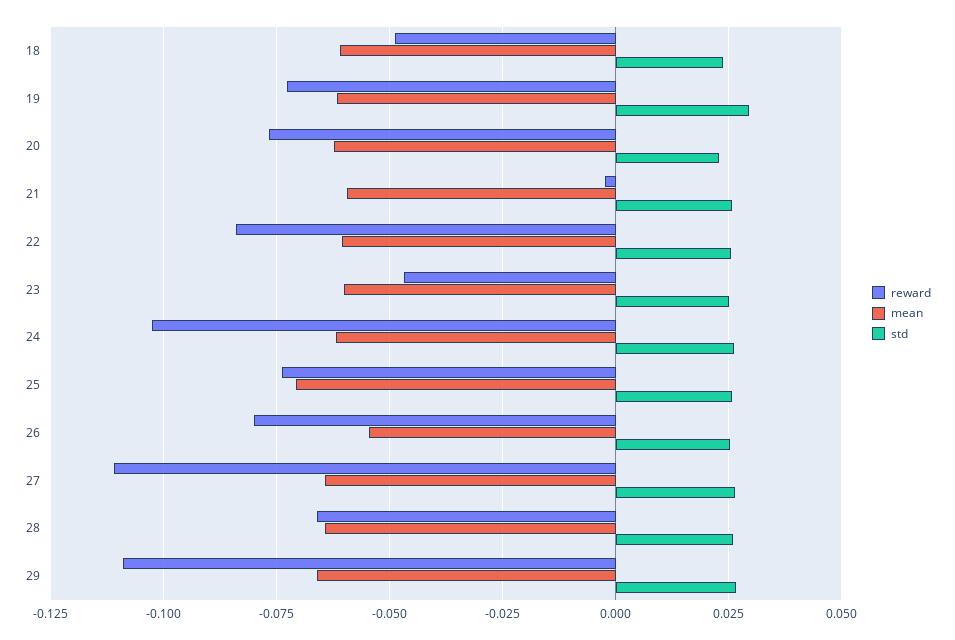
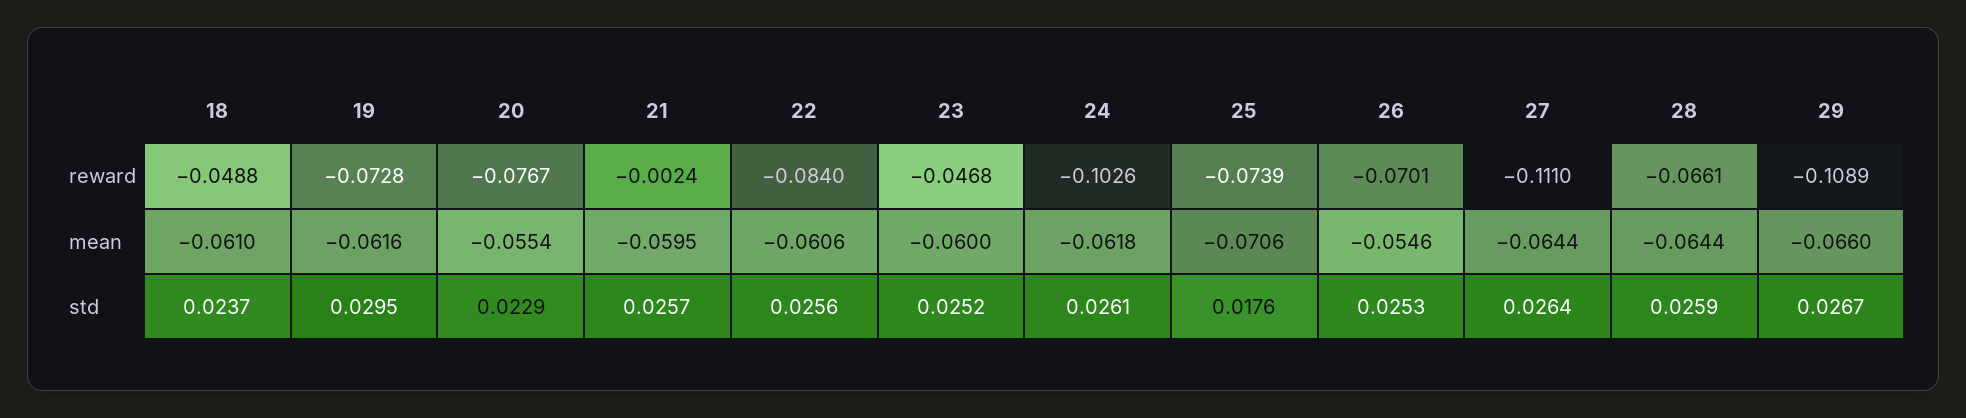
  {
    "reward": {
      "18": -0.0488,
      "19": -0.0728,
      "20": -0.0767,
      "21": -0.0024,
      "22": -0.084,
      "23": -0.0468,
      "24": -0.1026,
      "25": -0.0739,
-     "26": -0.08,
+     "26": -0.0701,
      "27": -0.111,
      "28": -0.0661,
      "29": -0.1089
    },
    "mean": {
      "18": -0.061,
      "19": -0.0616,
-     "20": -0.0625,
+     "20": -0.0554,
      "21": -0.0595,
      "22": -0.0606,
      "23": -0.06,
      "24": -0.0618,
      "25": -0.0706,
      "26": -0.0546,
      "27": -0.0644,
      "28": -0.0644,
      "29": -0.066
    },
    "std": {
      "18": 0.0237,
      "19": 0.0295,
      "20": 0.0229,
      "21": 0.0257,
      "22": 0.0256,
      "23": 0.0252,
      "24": 0.0261,
-     "25": 0.025,
+     "25": 0.0176,
      "26": 0.0253,
      "27": 0.0264,
      "28": 0.0259,
      "29": 0.0267
    }
  }

